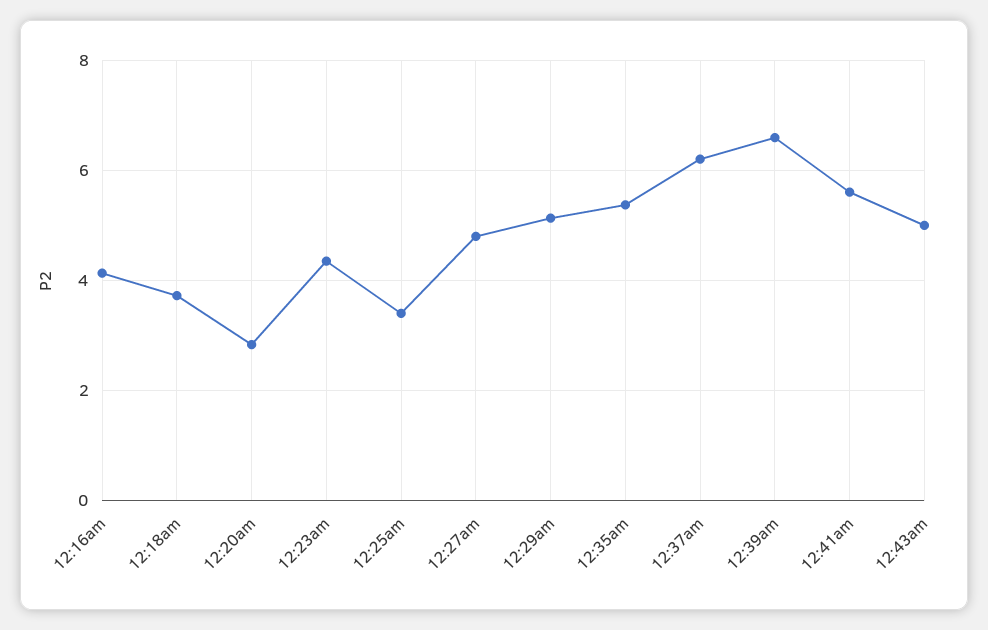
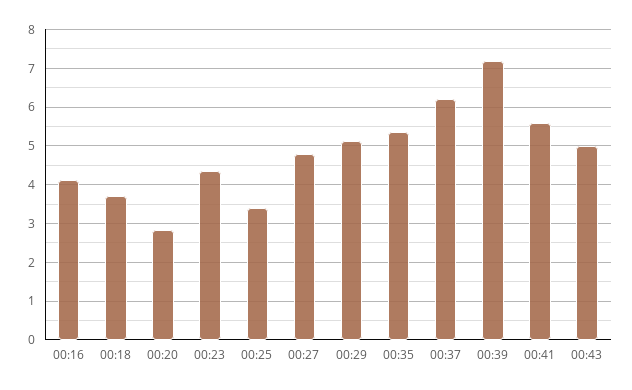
  {
    "12:16am": 4.2,
    "12:18am": 3.8,
    "12:20am": 2.8,
    "12:23am": 4.4,
    "12:25am": 3.4,
    "12:27am": 4.8,
    "12:29am": 5.2,
    "12:35am": 5.4,
    "12:37am": 6.2,
-   "12:39am": 6.6,
+   "12:39am": 7.2,
    "12:41am": 5.6,
    "12:43am": 5
  }

